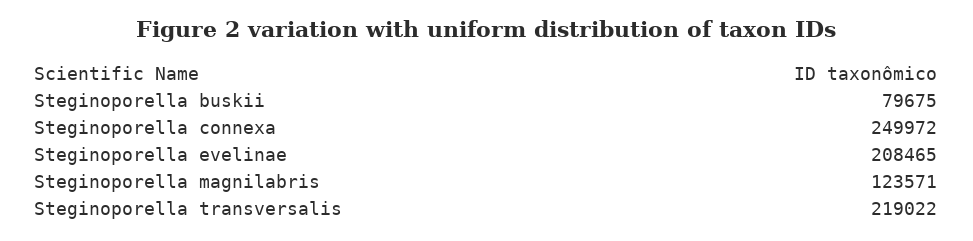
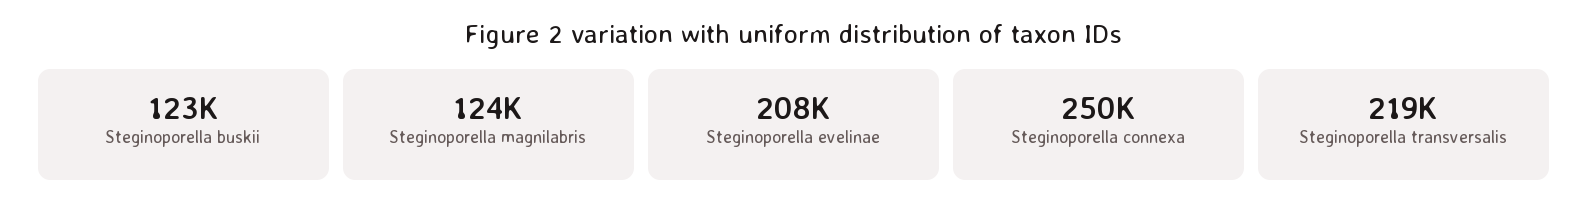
  {
-   "Steginoporella buskii": 79675,
+   "Steginoporella buskii": 123000,
    "Steginoporella connexa": 249972,
    "Steginoporella evelinae": 208465,
    "Steginoporella magnilabris": 123571,
    "Steginoporella transversalis": 219022
  }

